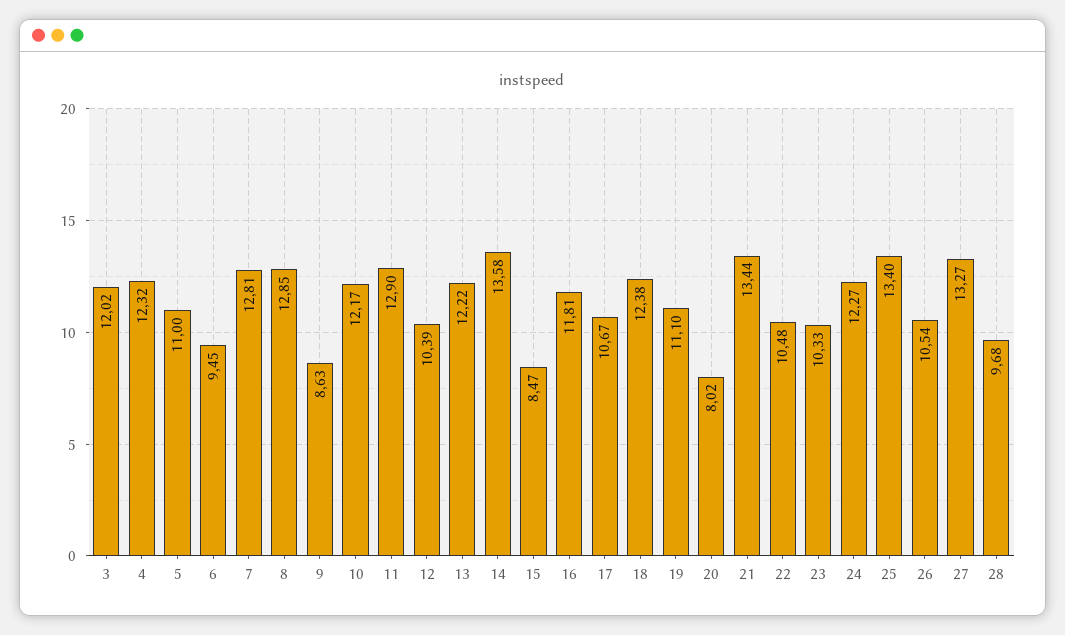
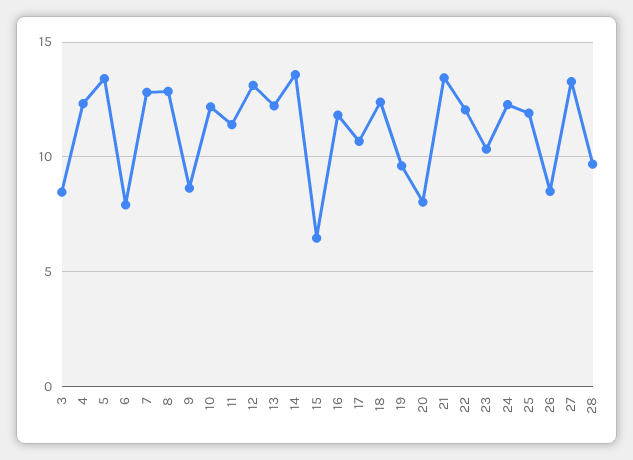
  {
-   "3": 12.02,
+   "3": 8.5,
    "4": 12.32,
-   "5": 11,
+   "5": 13.5,
-   "6": 9.45,
+   "6": 8,
    "7": 12.81,
    "8": 12.85,
    "9": 8.63,
    "10": 12.17,
-   "11": 12.9,
+   "11": 11.5,
-   "12": 10.39,
+   "12": 13,
    "13": 12.22,
    "14": 13.58,
-   "15": 8.47,
+   "15": 6.5,
    "16": 11.81,
    "17": 10.67,
    "18": 12.38,
-   "19": 11.1,
+   "19": 9.5,
    "20": 8.02,
    "21": 13.44,
-   "22": 10.48,
+   "22": 12,
    "23": 10.33,
    "24": 12.27,
-   "25": 13.4,
+   "25": 12,
-   "26": 10.54,
+   "26": 8.5,
    "27": 13.27,
    "28": 9.68
  }

